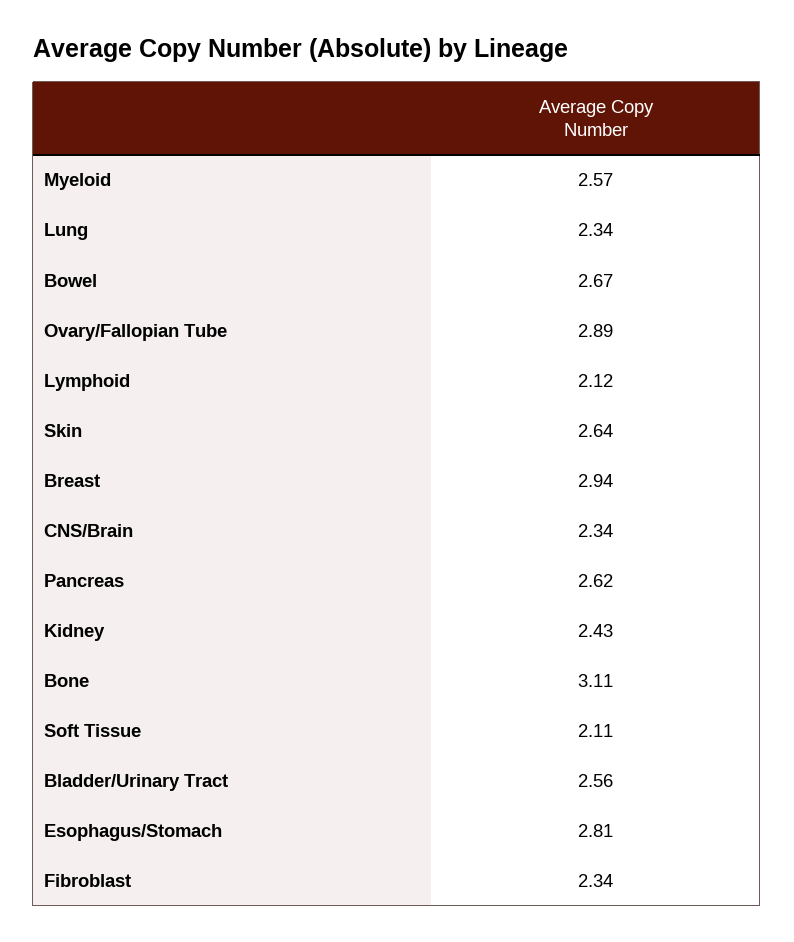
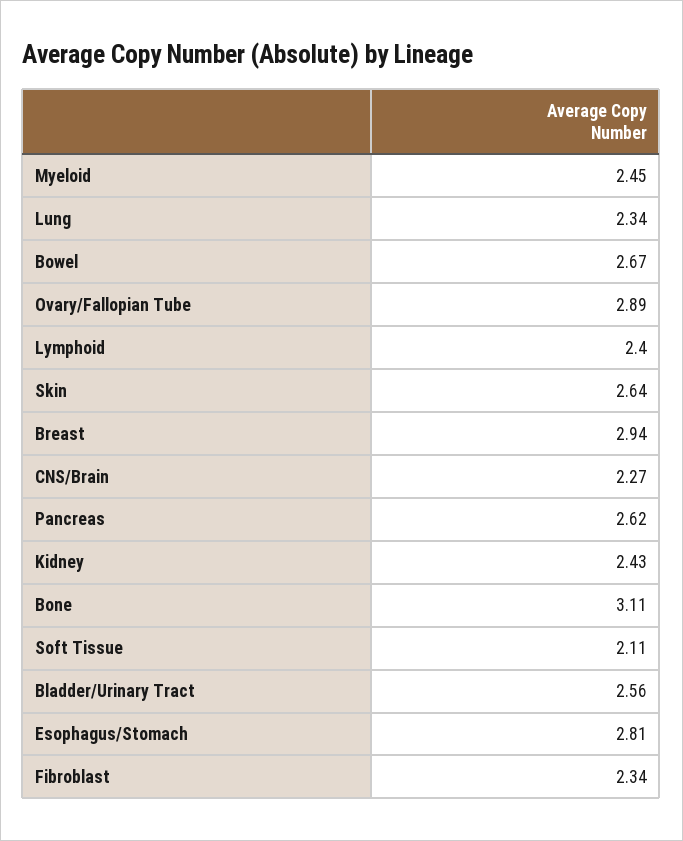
  {
-   "Myeloid": 2.57,
+   "Myeloid": 2.45,
    "Lung": 2.34,
    "Bowel": 2.67,
    "Ovary/Fallopian Tube": 2.89,
-   "Lymphoid": 2.12,
+   "Lymphoid": 2.4,
    "Skin": 2.64,
    "Breast": 2.94,
-   "CNS/Brain": 2.34,
+   "CNS/Brain": 2.27,
    "Pancreas": 2.62,
    "Kidney": 2.43,
    "Bone": 3.11,
    "Soft Tissue": 2.11,
    "Bladder/Urinary Tract": 2.56,
    "Esophagus/Stomach": 2.81,
    "Fibroblast": 2.34
  }

